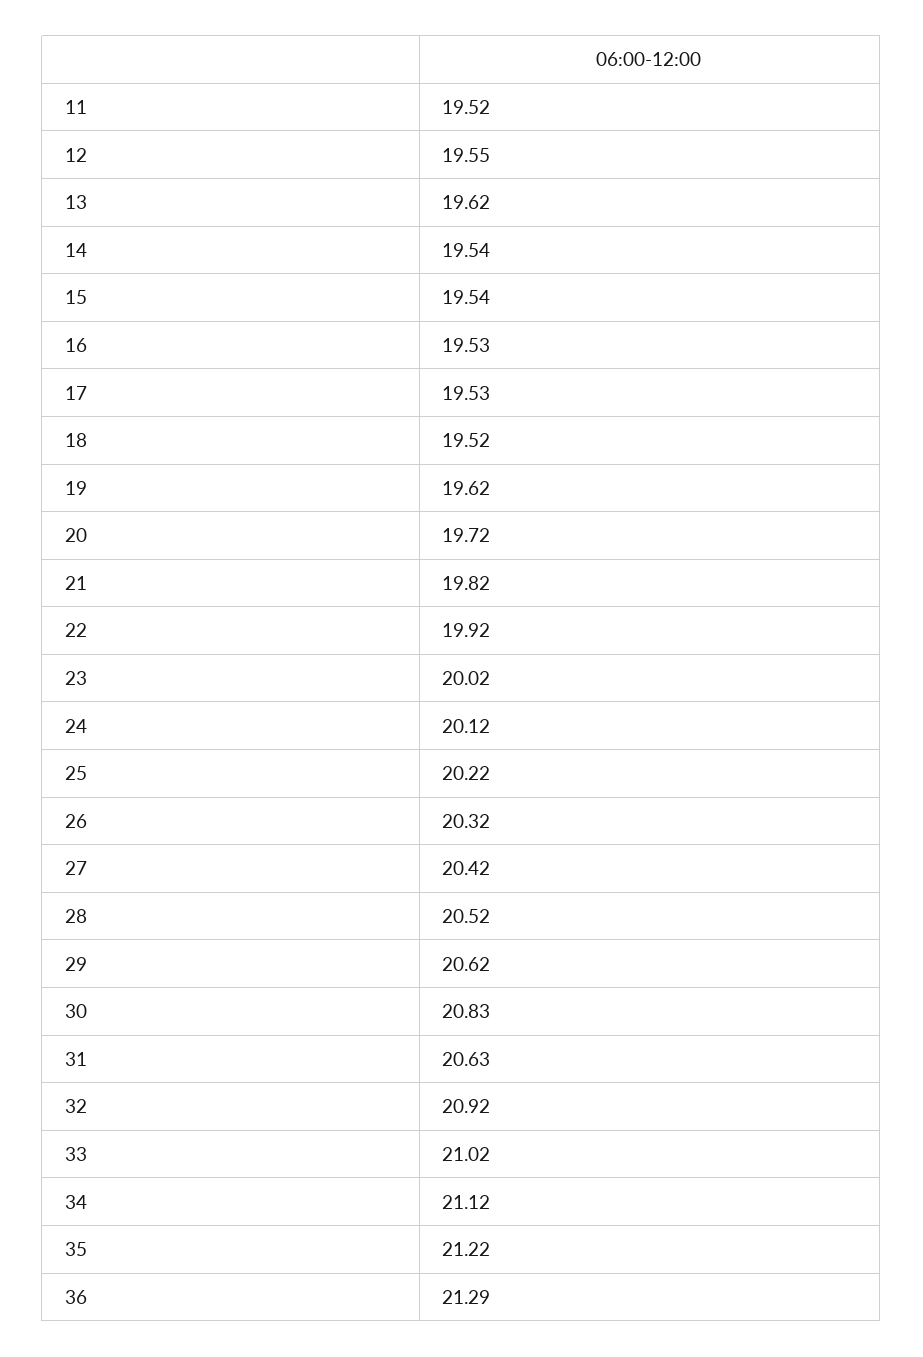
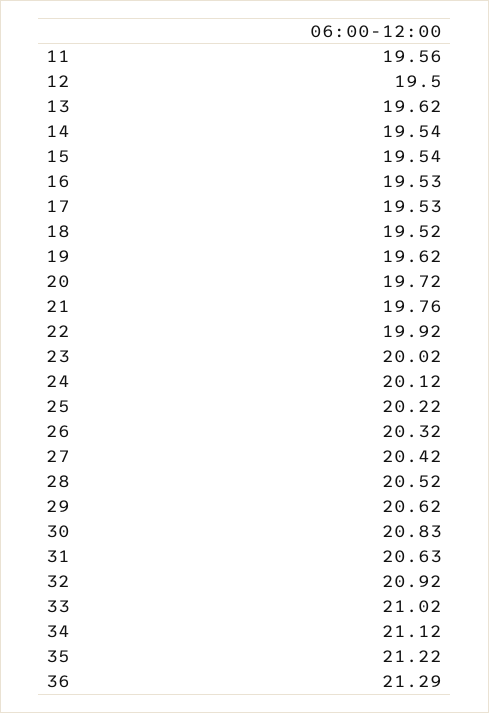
  {
-   "11": 19.52,
+   "11": 19.56,
-   "12": 19.55,
+   "12": 19.5,
    "13": 19.62,
    "14": 19.54,
    "15": 19.54,
    "16": 19.53,
    "17": 19.53,
    "18": 19.52,
    "19": 19.62,
    "20": 19.72,
-   "21": 19.82,
+   "21": 19.76,
    "22": 19.92,
    "23": 20.02,
    "24": 20.12,
    "25": 20.22,
    "26": 20.32,
    "27": 20.42,
    "28": 20.52,
    "29": 20.62,
    "30": 20.83,
    "31": 20.63,
    "32": 20.92,
    "33": 21.02,
    "34": 21.12,
    "35": 21.22,
    "36": 21.29
  }

